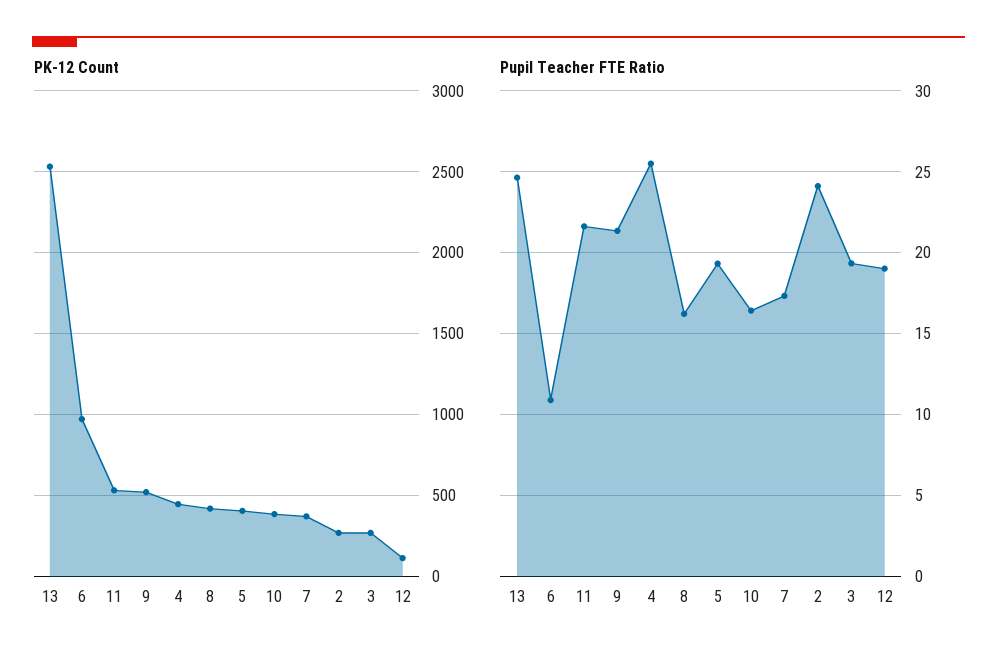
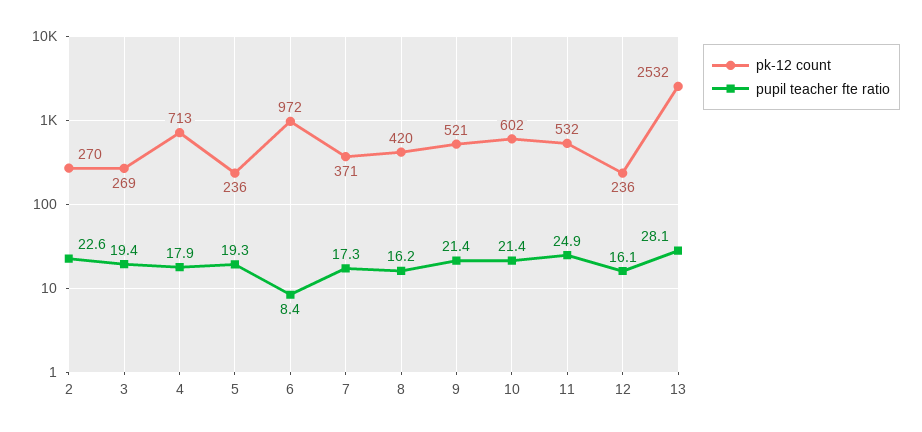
  {
    "PK-12 Count": {
      "13": 2532,
      "6": 972,
      "11": 532,
      "9": 521,
-     "4": 450,
+     "4": 713,
      "8": 420,
-     "5": 400,
+     "5": 236,
-     "10": 400,
+     "10": 602,
      "7": 371,
      "2": 270,
      "3": 269,
-     "12": 100
+     "12": 236
    },
    "Pupil Teacher FTE Ratio": {
-     "13": 24.5,
+     "13": 28.1,
-     "6": 11,
+     "6": 8.4,
-     "11": 21.5,
+     "11": 24.9,
      "9": 21.4,
-     "4": 25.5,
+     "4": 17.9,
      "8": 16.2,
      "5": 19.3,
-     "10": 16.5,
+     "10": 21.4,
      "7": 17.3,
-     "2": 24,
+     "2": 22.6,
      "3": 19.4,
-     "12": 19
+     "12": 16.1
    }
  }

